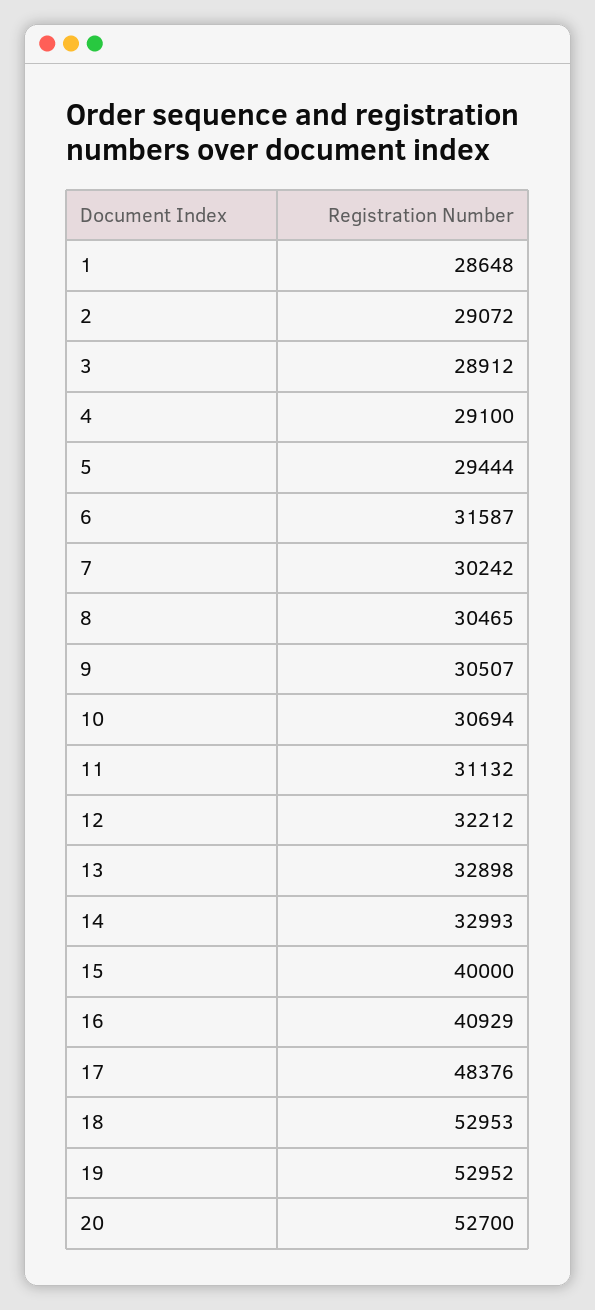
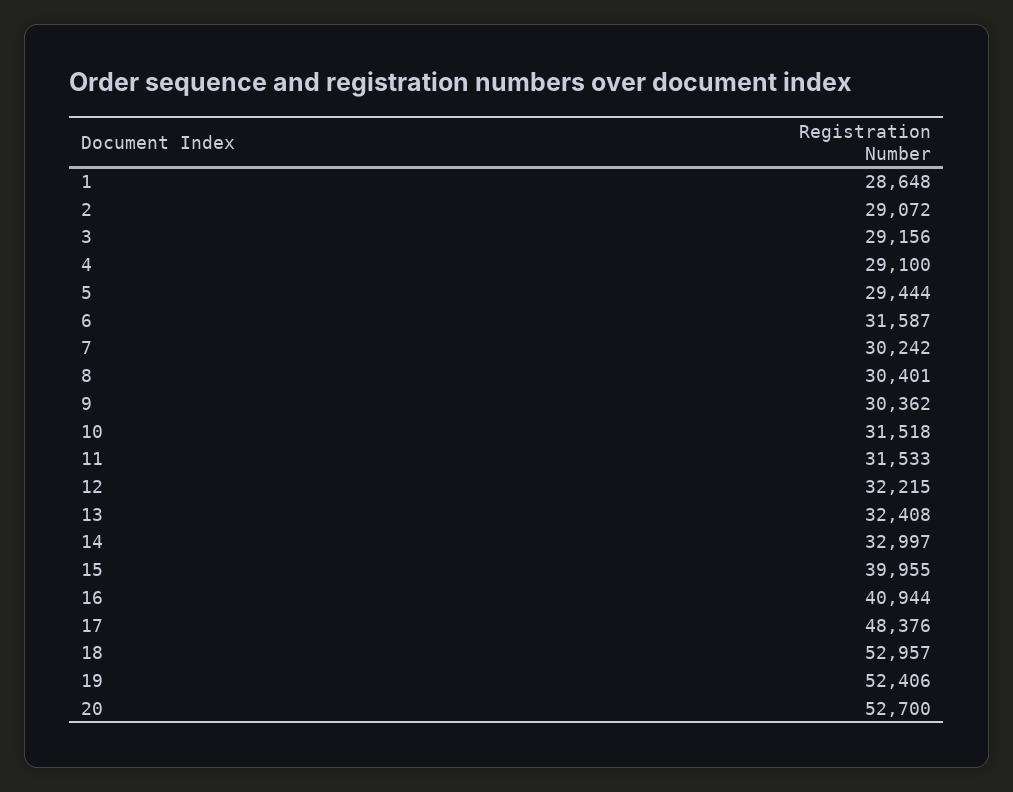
  {
    "1": 28648,
    "2": 29072,
-   "3": 28912,
+   "3": 29156,
    "4": 29100,
    "5": 29444,
    "6": 31587,
    "7": 30242,
-   "8": 30465,
+   "8": 30401,
-   "9": 30507,
+   "9": 30362,
-   "10": 30694,
+   "10": 31518,
-   "11": 31132,
+   "11": 31533,
-   "12": 32212,
+   "12": 32215,
-   "13": 32898,
+   "13": 32408,
-   "14": 32993,
+   "14": 32997,
-   "15": 40000,
+   "15": 39955,
-   "16": 40929,
+   "16": 40944,
    "17": 48376,
-   "18": 52953,
+   "18": 52957,
-   "19": 52952,
+   "19": 52406,
    "20": 52700
  }

